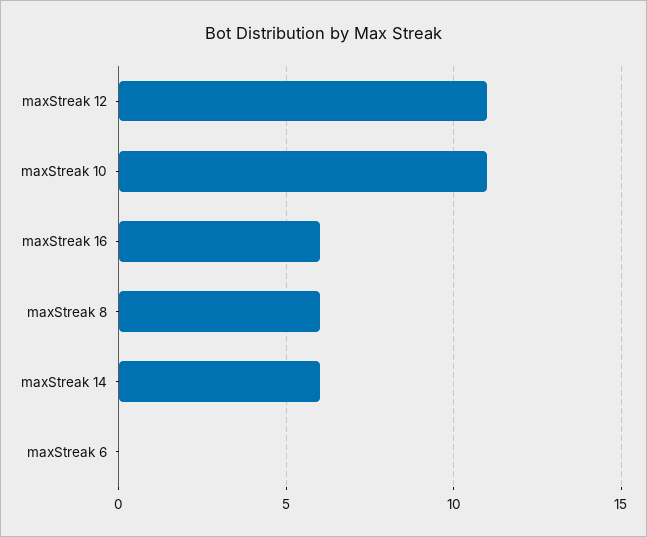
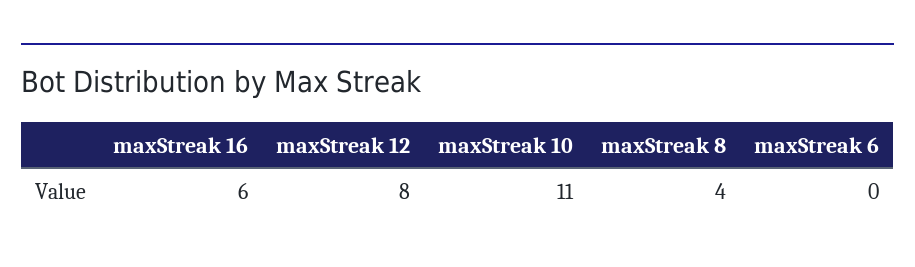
  {
-   "maxStreak 12": 11,
+   "maxStreak 12": 8,
    "maxStreak 10": 11,
    "maxStreak 16": 6,
-   "maxStreak 8": 6,
+   "maxStreak 8": 4,
-   "maxStreak 14": 6,
    "maxStreak 6": 0
  }

